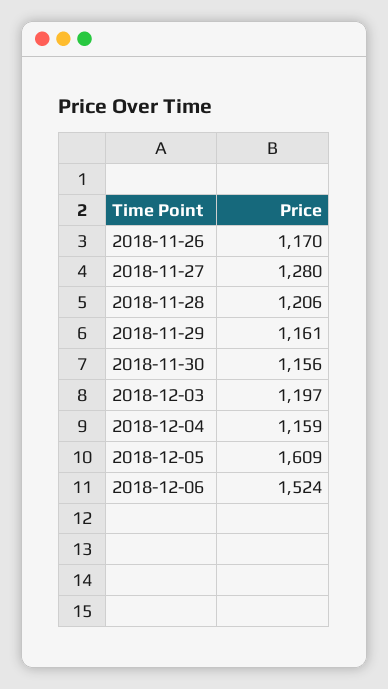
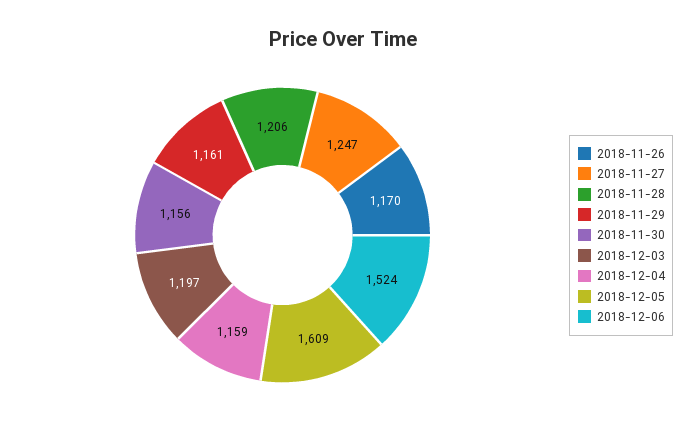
  {
    "2018-11-26": 1170,
-   "2018-11-27": 1280,
+   "2018-11-27": 1247,
    "2018-11-28": 1206,
    "2018-11-29": 1161,
    "2018-11-30": 1156,
    "2018-12-03": 1197,
    "2018-12-04": 1159,
    "2018-12-05": 1609,
    "2018-12-06": 1524
  }

